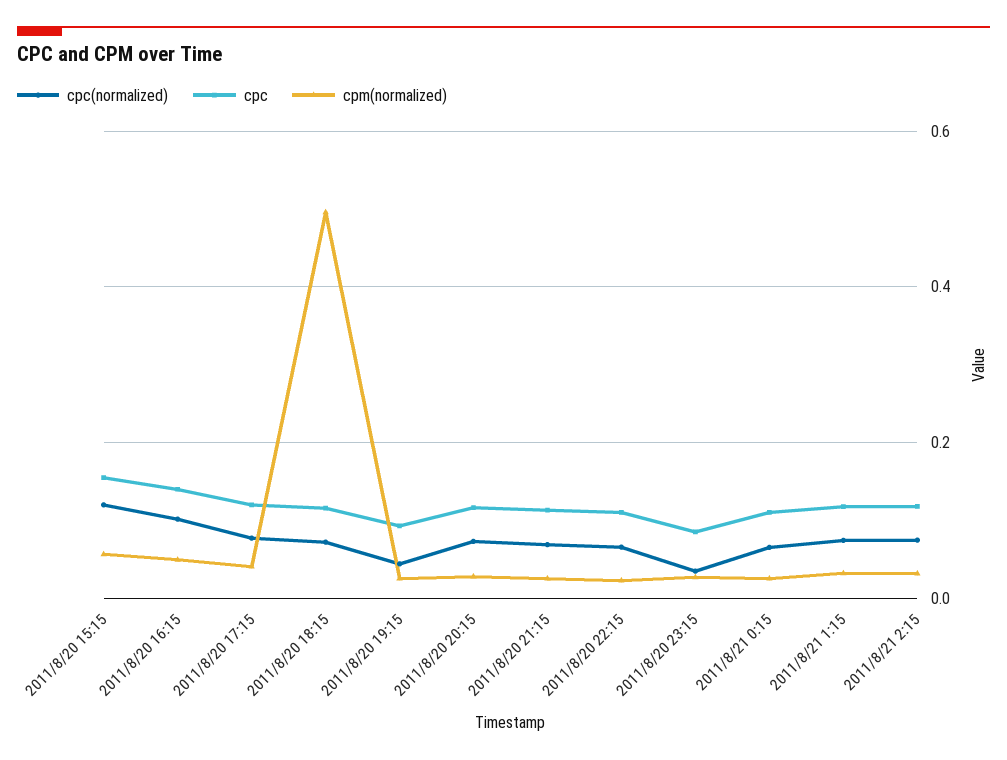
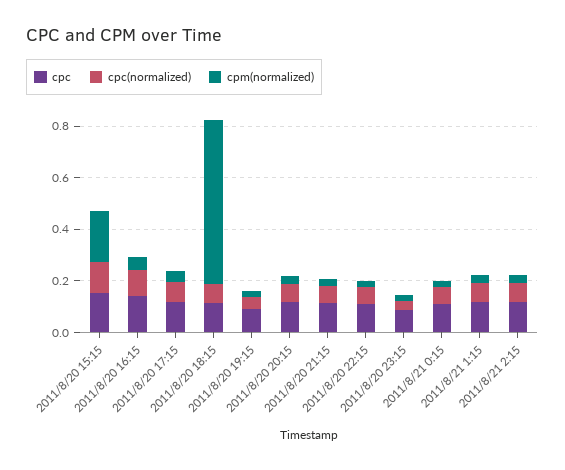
  {
    "cpc(normalized)": {
      "2011/8/20 15:15": 0.12,
      "2011/8/20 16:15": 0.1,
      "2011/8/20 17:15": 0.08,
      "2011/8/20 18:15": 0.08,
      "2011/8/20 19:15": 0.04,
      "2011/8/20 20:15": 0.08,
      "2011/8/20 21:15": 0.06,
      "2011/8/20 22:15": 0.06,
      "2011/8/20 23:15": 0.04,
      "2011/8/21 0:15": 0.06,
      "2011/8/21 1:15": 0.08,
      "2011/8/21 2:15": 0.08
    },
    "cpc": {
      "2011/8/20 15:15": 0.16,
      "2011/8/20 16:15": 0.14,
      "2011/8/20 17:15": 0.12,
      "2011/8/20 18:15": 0.12,
      "2011/8/20 19:15": 0.1,
      "2011/8/20 20:15": 0.12,
      "2011/8/20 21:15": 0.12,
      "2011/8/20 22:15": 0.12,
      "2011/8/20 23:15": 0.08,
      "2011/8/21 0:15": 0.12,
      "2011/8/21 1:15": 0.12,
      "2011/8/21 2:15": 0.12
    },
    "cpm(normalized)": {
-     "2011/8/20 15:15": 0.06,
+     "2011/8/20 15:15": 0.2,
      "2011/8/20 16:15": 0.04,
      "2011/8/20 17:15": 0.04,
-     "2011/8/20 18:15": 0.5,
+     "2011/8/20 18:15": 0.65,
      "2011/8/20 19:15": 0.02,
      "2011/8/20 20:15": 0.02,
      "2011/8/20 21:15": 0.02,
      "2011/8/20 22:15": 0.02,
      "2011/8/20 23:15": 0.02,
      "2011/8/21 0:15": 0.02,
      "2011/8/21 1:15": 0.04,
      "2011/8/21 2:15": 0.04
    }
  }

